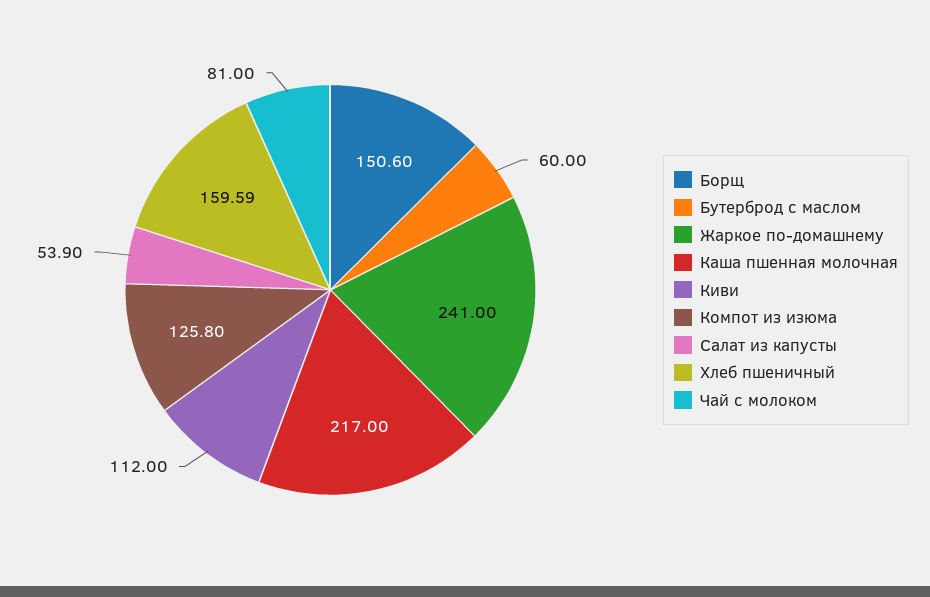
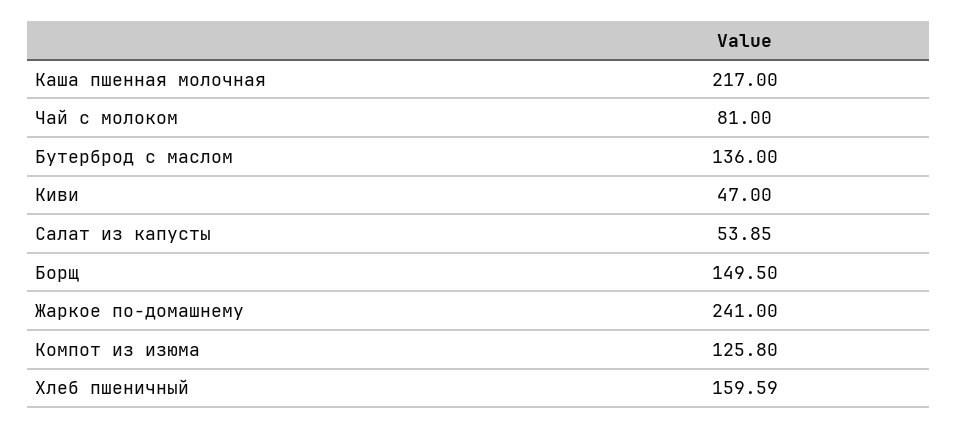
  {
-   "Борщ": 150.6,
+   "Борщ": 149.5,
-   "Бутерброд с маслом": 60,
+   "Бутерброд с маслом": 136,
    "Жаркое по-домашнему": 241,
    "Каша пшенная молочная": 217,
-   "Киви": 112,
+   "Киви": 47,
    "Компот из изюма": 125.8,
-   "Салат из капусты": 53.9,
+   "Салат из капусты": 53.85,
    "Хлеб пшеничный": 159.59,
    "Чай с молоком": 81
  }

